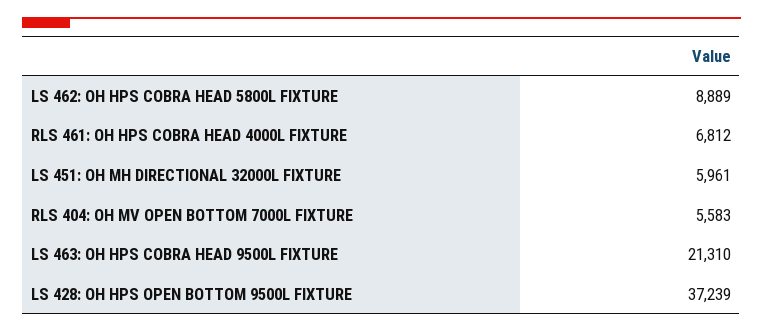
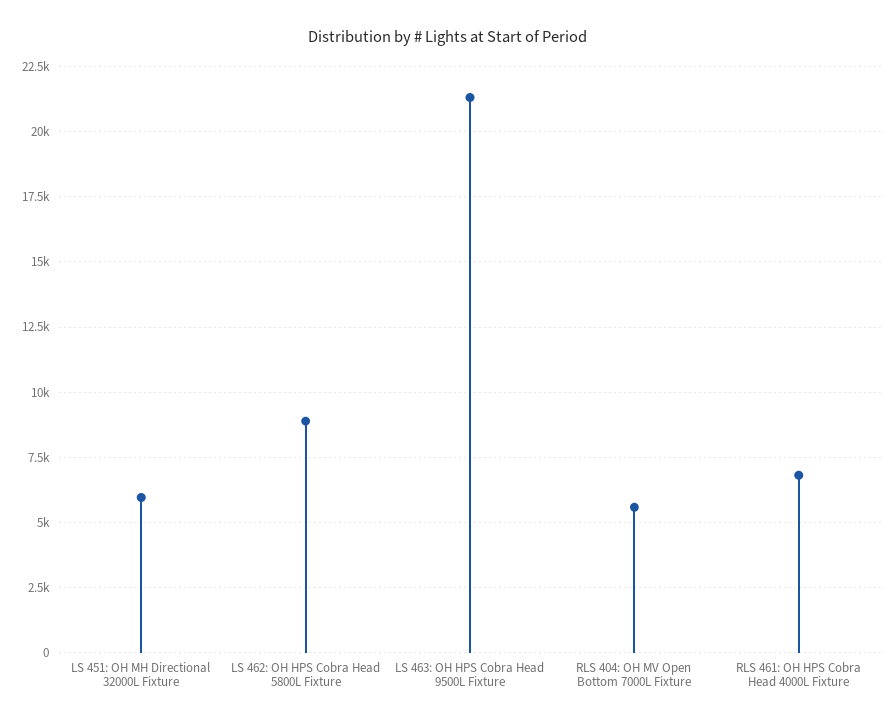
  {
    "LS 462: OH HPS COBRA HEAD 5800L FIXTURE": 8889,
    "RLS 461: OH HPS COBRA HEAD 4000L FIXTURE": 6812,
    "LS 451: OH MH DIRECTIONAL 32000L FIXTURE": 5961,
    "RLS 404: OH MV OPEN BOTTOM 7000L FIXTURE": 5583,
-   "LS 463: OH HPS COBRA HEAD 9500L FIXTURE": 21310,
+   "LS 463: OH HPS COBRA HEAD 9500L FIXTURE": 21310
-   "LS 428: OH HPS OPEN BOTTOM 9500L FIXTURE": 37239
  }

